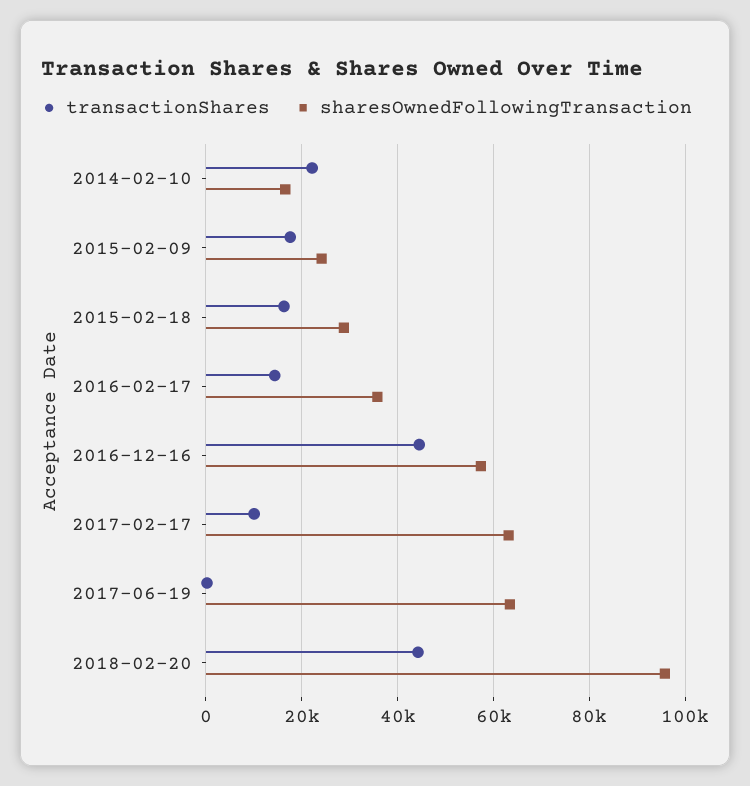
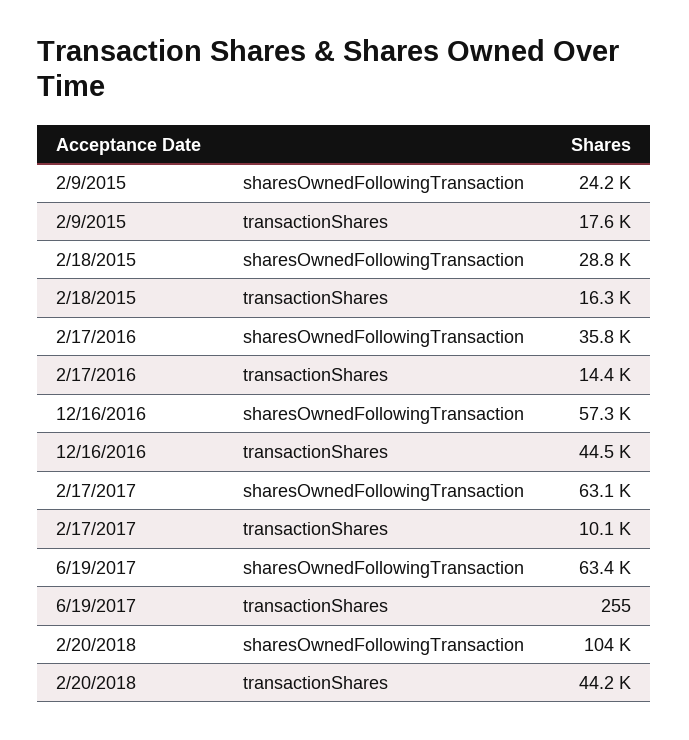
  {
    "transactionShares": {
-     "2014-02-10": 22000,
      "2015-02-09": 17600,
      "2015-02-18": 16300,
      "2016-02-17": 14400,
      "2016-12-16": 44500,
      "2017-02-17": 10100,
      "2017-06-19": 255,
      "2018-02-20": 44200
    },
    "sharesOwnedFollowingTransaction": {
-     "2014-02-10": 16000,
      "2015-02-09": 24200,
      "2015-02-18": 28800,
      "2016-02-17": 35800,
      "2016-12-16": 57300,
      "2017-02-17": 63100,
      "2017-06-19": 63400,
-     "2018-02-20": 96000
+     "2018-02-20": 104000
    }
  }

